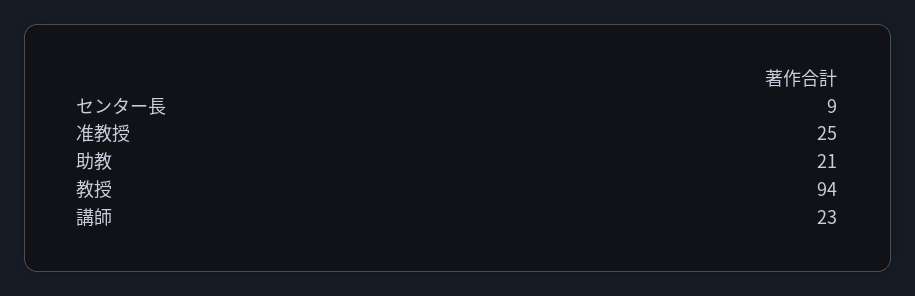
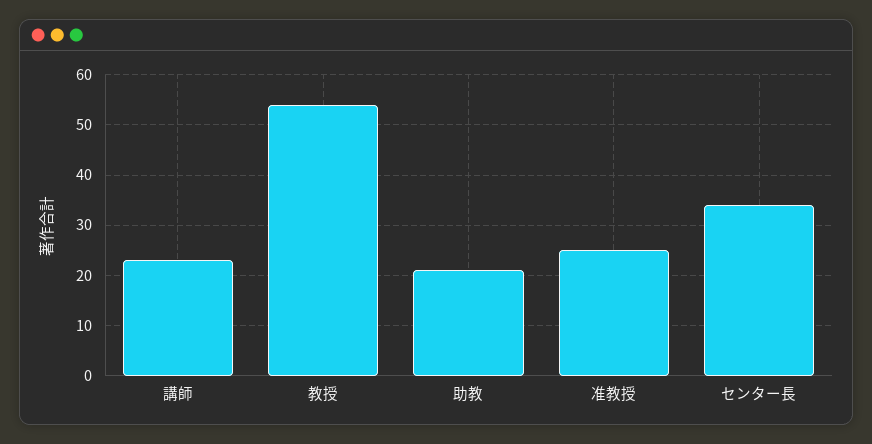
  {
-   "センター長": 9,
+   "センター長": 35,
    "准教授": 25,
    "助教": 21,
-   "教授": 94,
+   "教授": 55,
    "講師": 23
  }

